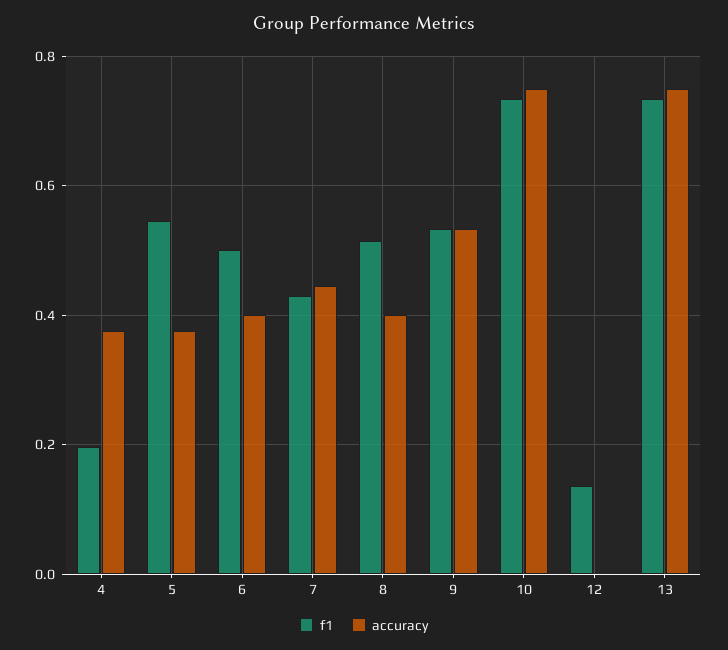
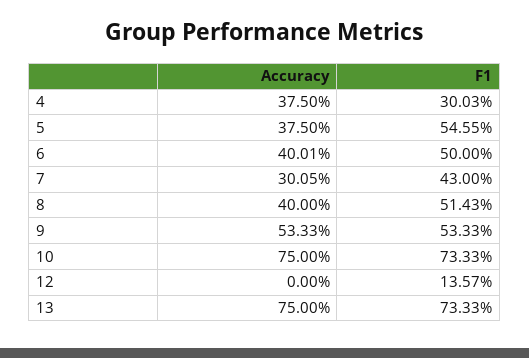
  {
    "f1": {
-     "4": 0.2,
+     "4": 0.3003,
      "5": 0.5455,
      "6": 0.5,
      "7": 0.43,
      "8": 0.5143,
      "9": 0.5333,
      "10": 0.7333,
      "12": 0.1357,
      "13": 0.7333
    },
    "accuracy": {
      "4": 0.375,
      "5": 0.375,
      "6": 0.4001,
-     "7": 0.44,
+     "7": 0.3005,
      "8": 0.4,
      "9": 0.5333,
      "10": 0.75,
      "12": 0,
      "13": 0.75
    }
  }

